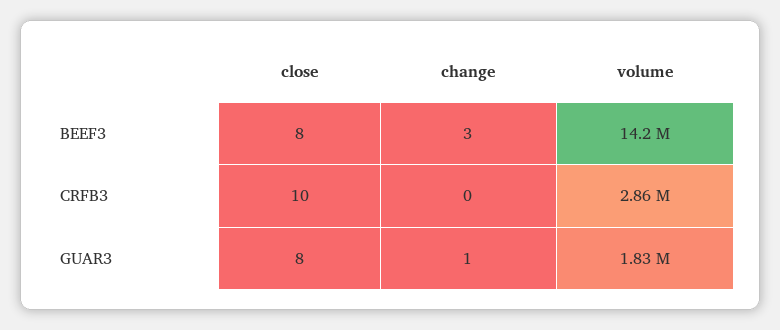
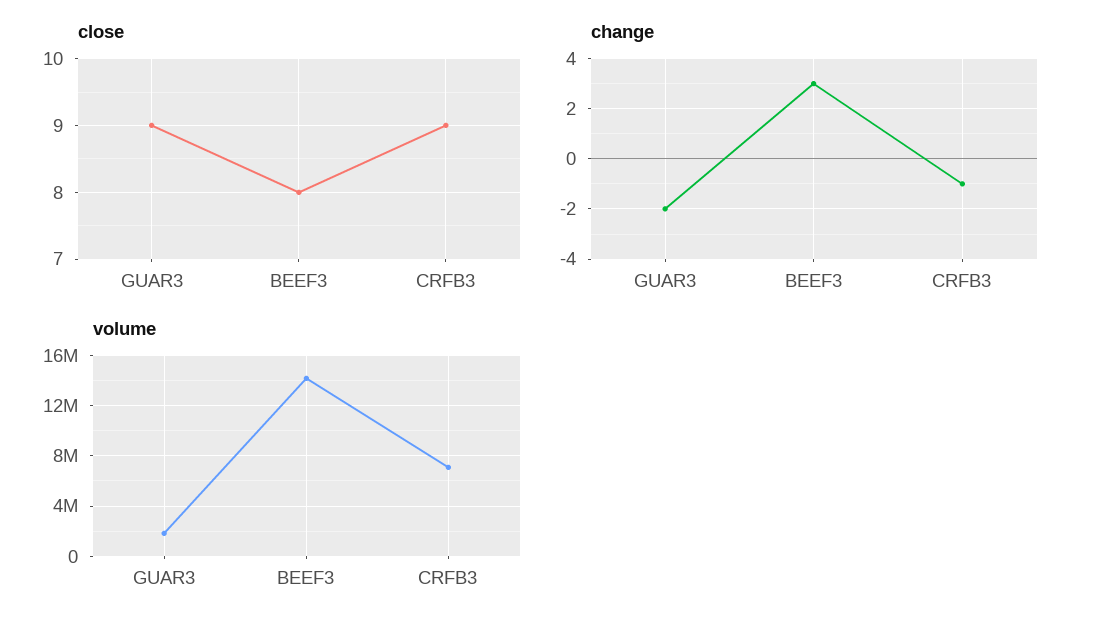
  {
    "close": {
      "BEEF3": 8,
-     "CRFB3": 10,
+     "CRFB3": 9,
-     "GUAR3": 8
+     "GUAR3": 9
    },
    "change": {
      "BEEF3": 3,
-     "CRFB3": 0,
+     "CRFB3": -1,
-     "GUAR3": 1
+     "GUAR3": -2
    },
    "volume": {
      "BEEF3": 14200000,
-     "CRFB3": 2860000,
+     "CRFB3": 7000000,
      "GUAR3": 1830000
    }
  }

